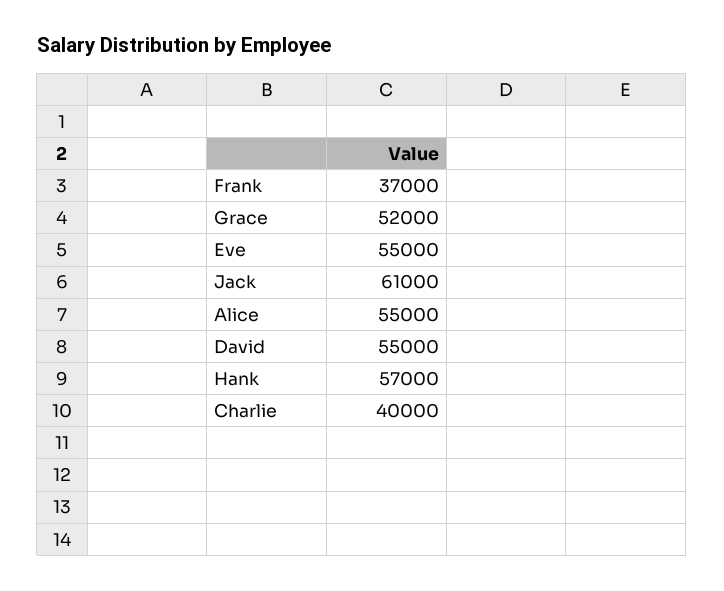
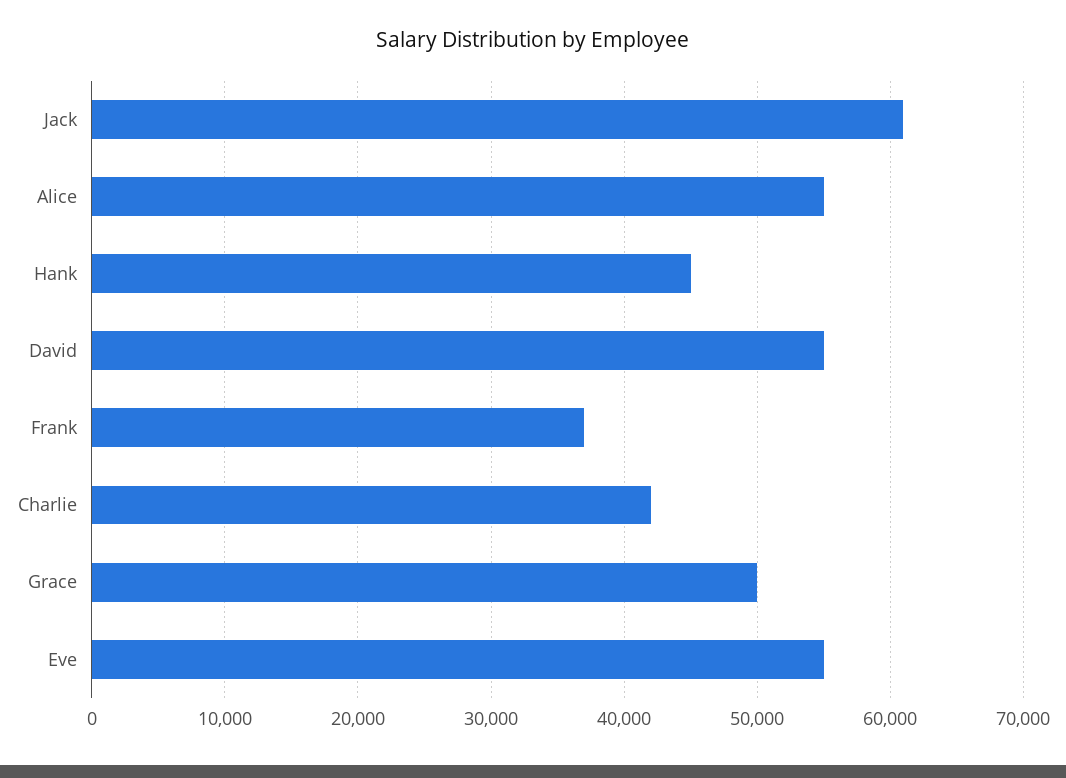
  {
    "Frank": 37000,
-   "Grace": 52000,
+   "Grace": 50000,
    "Eve": 55000,
    "Jack": 61000,
    "Alice": 55000,
    "David": 55000,
-   "Hank": 57000,
+   "Hank": 45000,
-   "Charlie": 40000
+   "Charlie": 42000
  }

